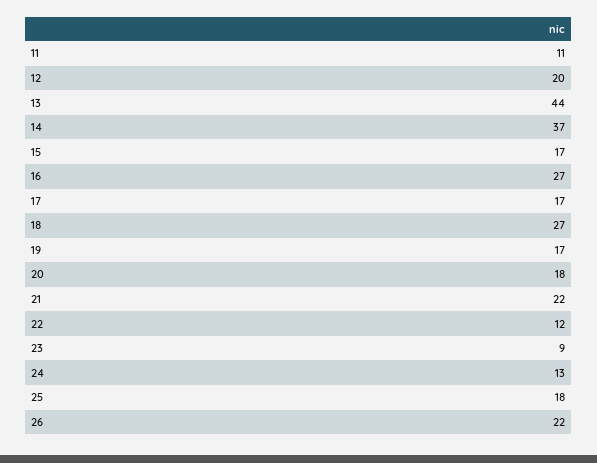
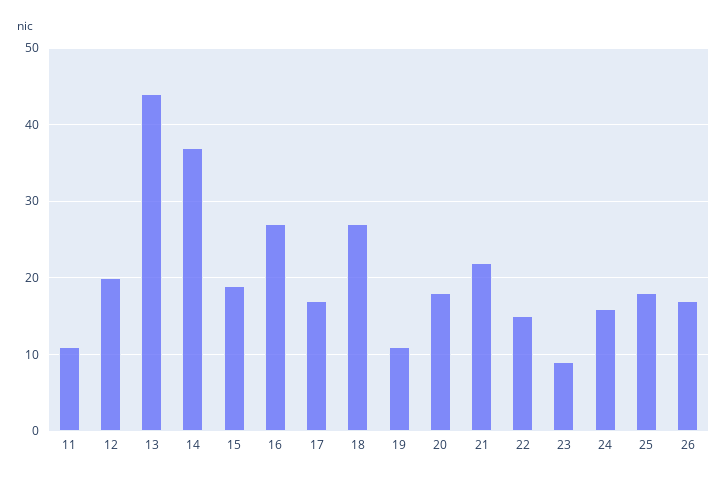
  {
    "11": 11,
    "12": 20,
    "13": 44,
    "14": 37,
-   "15": 17,
+   "15": 19,
    "16": 27,
    "17": 17,
    "18": 27,
-   "19": 17,
+   "19": 11,
    "20": 18,
    "21": 22,
-   "22": 12,
+   "22": 15,
    "23": 9,
-   "24": 13,
+   "24": 16,
    "25": 18,
-   "26": 22
+   "26": 17
  }

